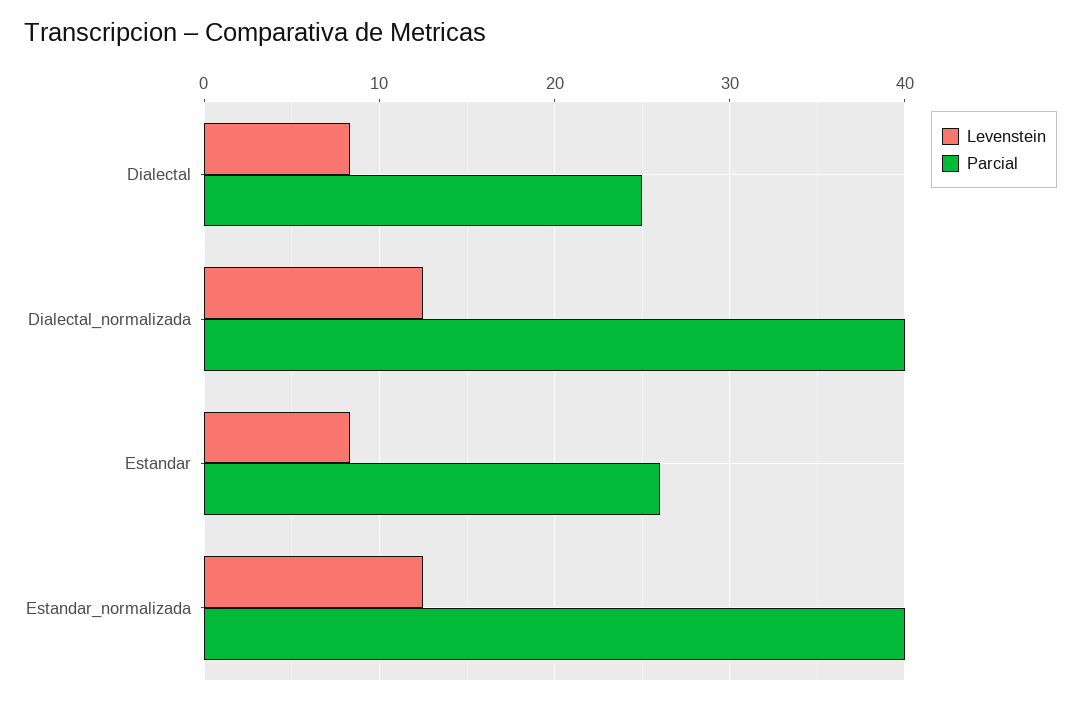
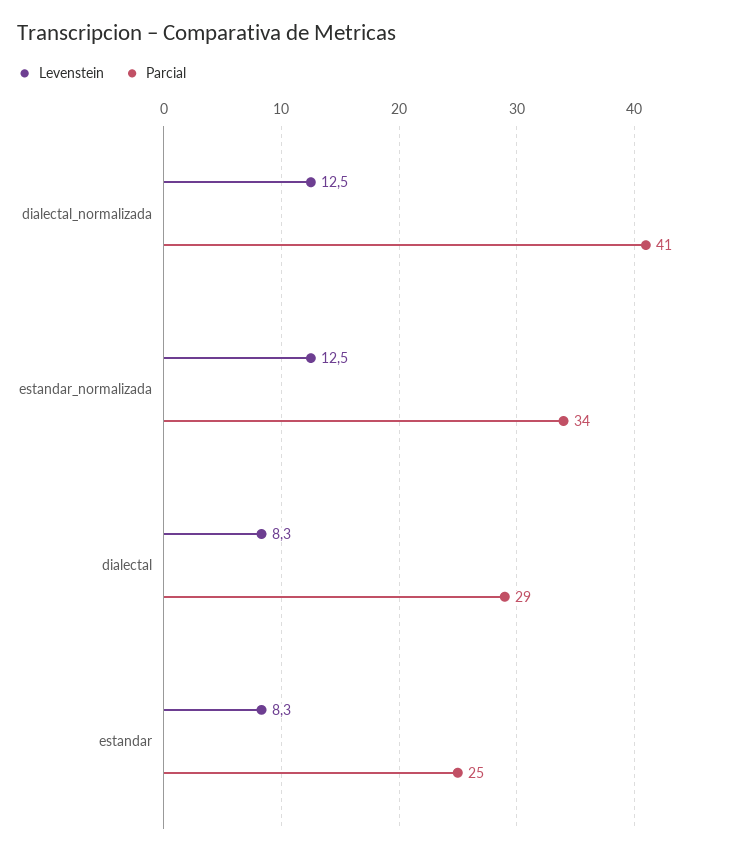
  {
    "Levenstein": {
      "Dialectal": 8.3,
      "Dialectal_normalizada": 12.5,
      "Estandar": 8.3,
      "Estandar_normalizada": 12.5
    },
    "Parcial": {
-     "Dialectal": 25,
+     "Dialectal": 29,
-     "Dialectal_normalizada": 40,
+     "Dialectal_normalizada": 41,
-     "Estandar": 26,
+     "Estandar": 25,
-     "Estandar_normalizada": 40
+     "Estandar_normalizada": 34
    }
  }

